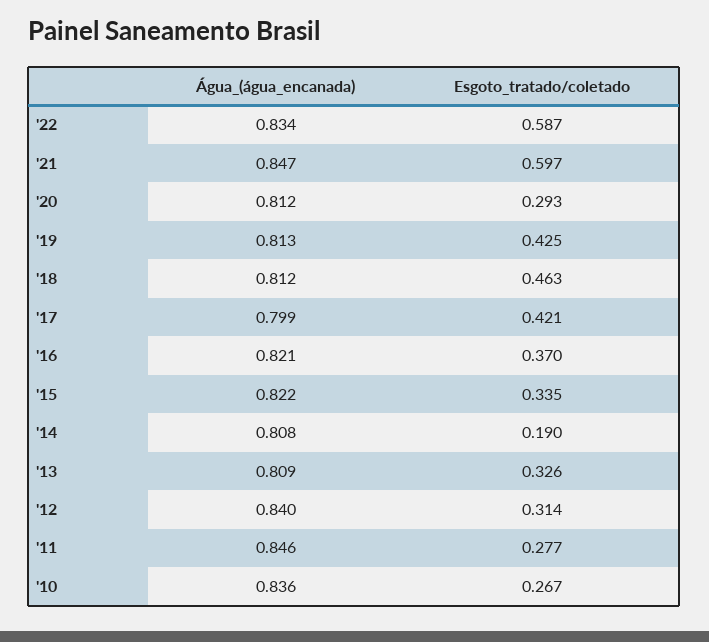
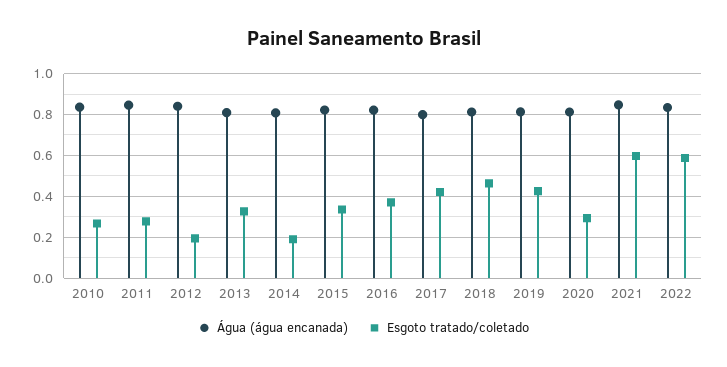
  {
    "Água_(água_encanada)": {
      "'22": 0.834,
      "'21": 0.847,
      "'20": 0.812,
      "'19": 0.813,
      "'18": 0.812,
      "'17": 0.799,
      "'16": 0.821,
      "'15": 0.822,
      "'14": 0.808,
      "'13": 0.809,
      "'12": 0.84,
      "'11": 0.846,
      "'10": 0.836
    },
    "Esgoto_tratado/coletado": {
      "'22": 0.587,
      "'21": 0.597,
      "'20": 0.293,
      "'19": 0.425,
      "'18": 0.463,
      "'17": 0.421,
      "'16": 0.37,
      "'15": 0.335,
      "'14": 0.19,
      "'13": 0.326,
-     "'12": 0.314,
+     "'12": 0.2,
      "'11": 0.277,
      "'10": 0.267
    }
  }

